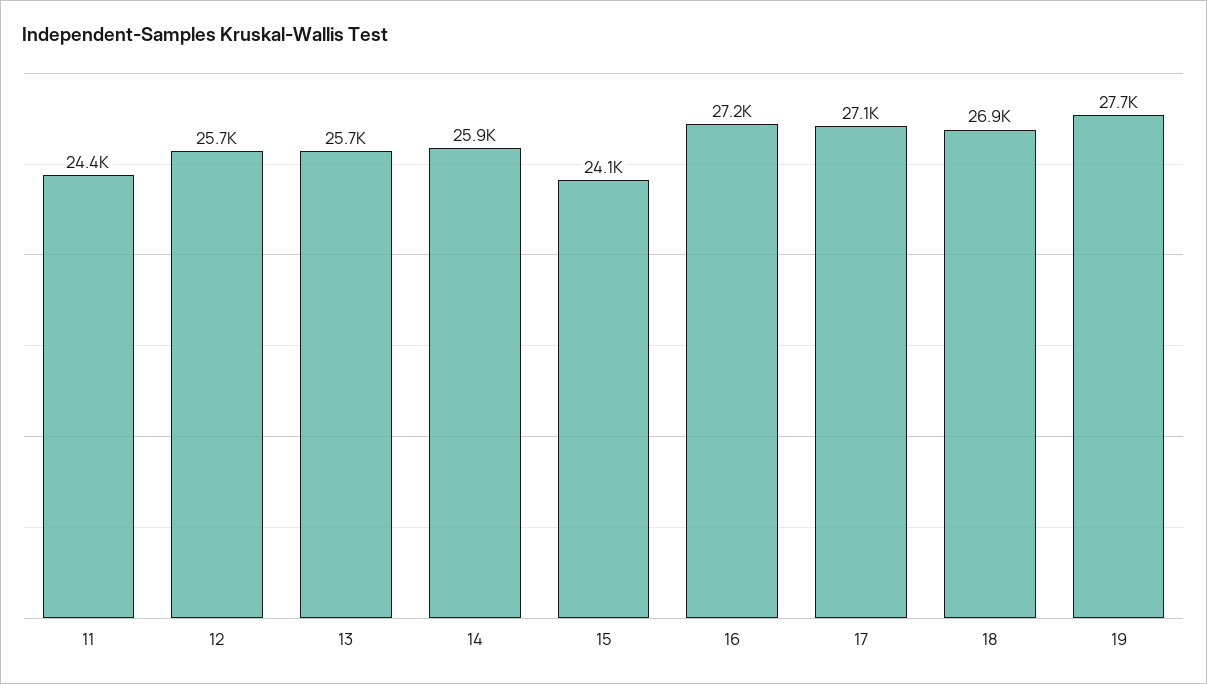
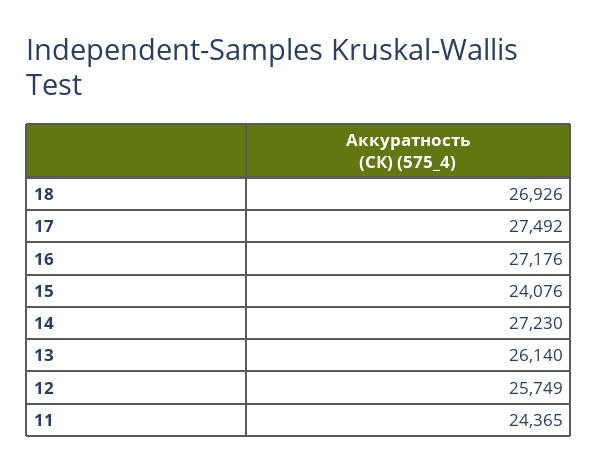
  {
    "11": 24365,
    "12": 25749,
-   "13": 25700,
+   "13": 26140,
-   "14": 25900,
+   "14": 27230,
    "15": 24076,
    "16": 27176,
-   "17": 27100,
+   "17": 27492,
-   "18": 26926,
+   "18": 26926
-   "19": 27700
  }

